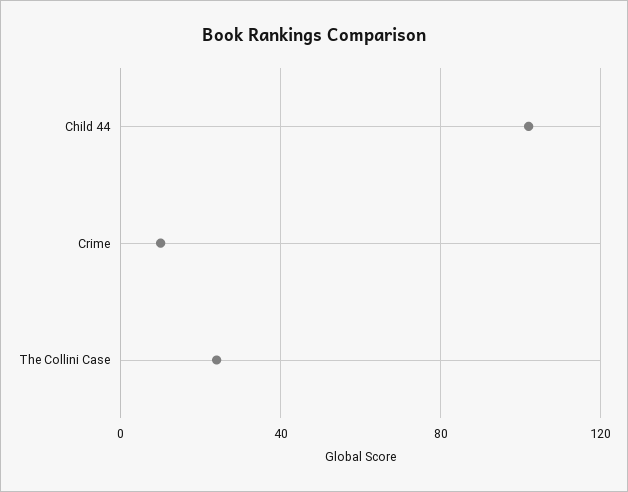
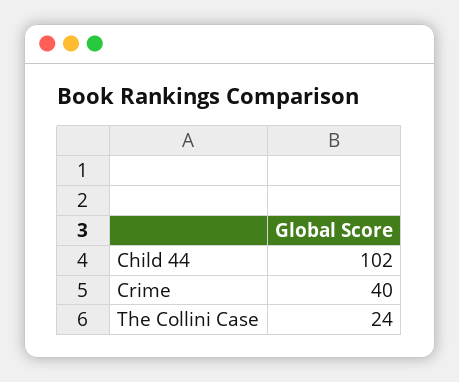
  {
    "Child 44": 102,
-   "Crime": 10,
+   "Crime": 40,
    "The Collini Case": 24
  }

